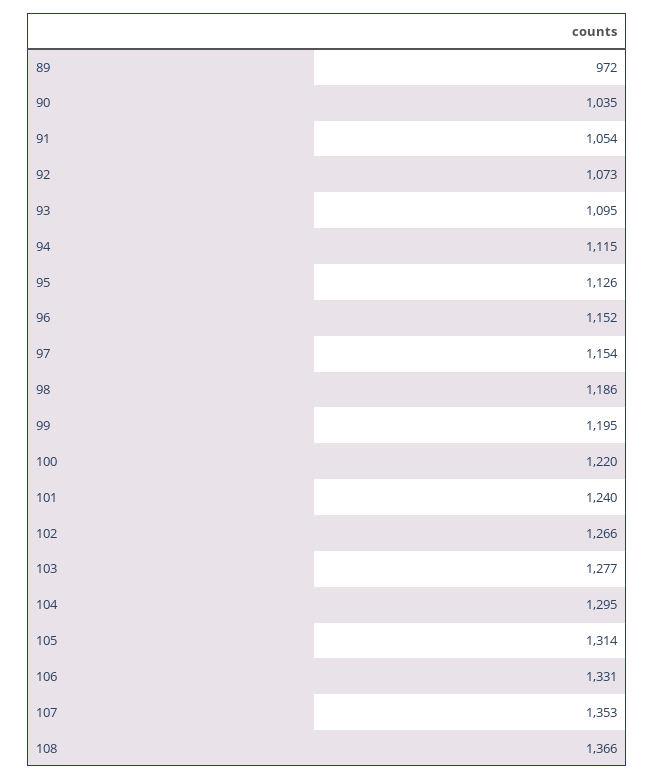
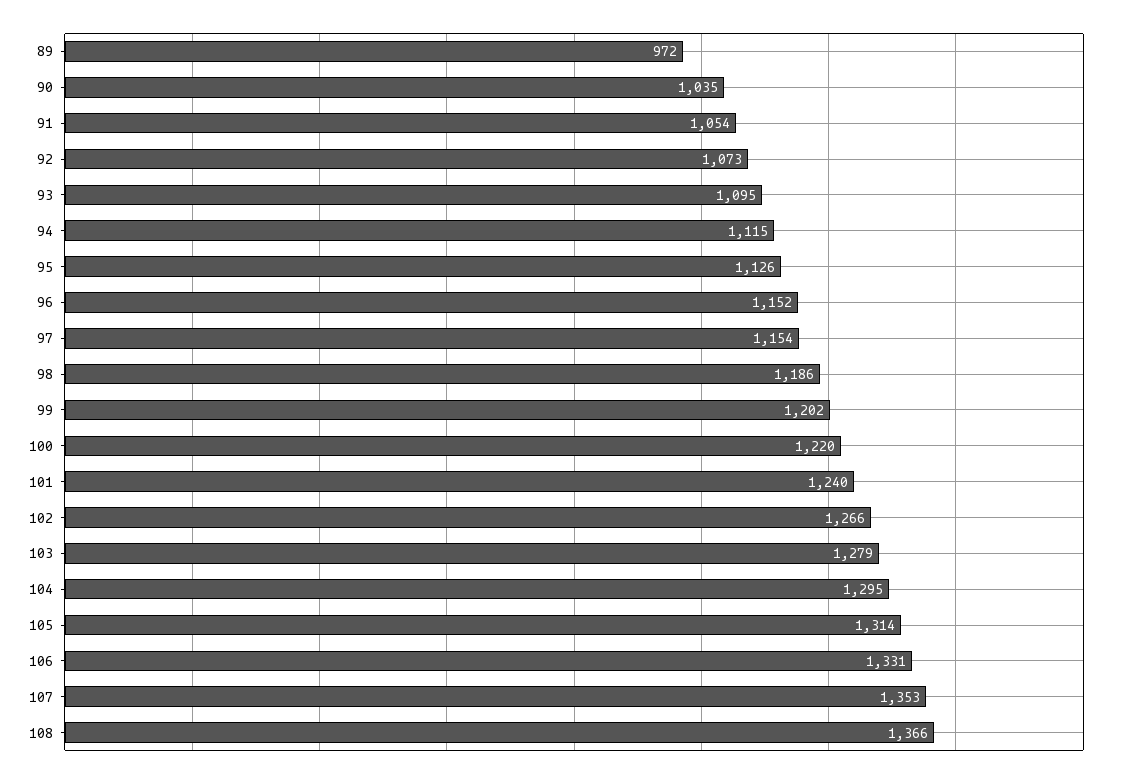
  {
    "89": 972,
    "90": 1035,
    "91": 1054,
    "92": 1073,
    "93": 1095,
    "94": 1115,
    "95": 1126,
    "96": 1152,
    "97": 1154,
    "98": 1186,
-   "99": 1195,
+   "99": 1202,
    "100": 1220,
    "101": 1240,
    "102": 1266,
-   "103": 1277,
+   "103": 1279,
    "104": 1295,
    "105": 1314,
    "106": 1331,
    "107": 1353,
    "108": 1366
  }

